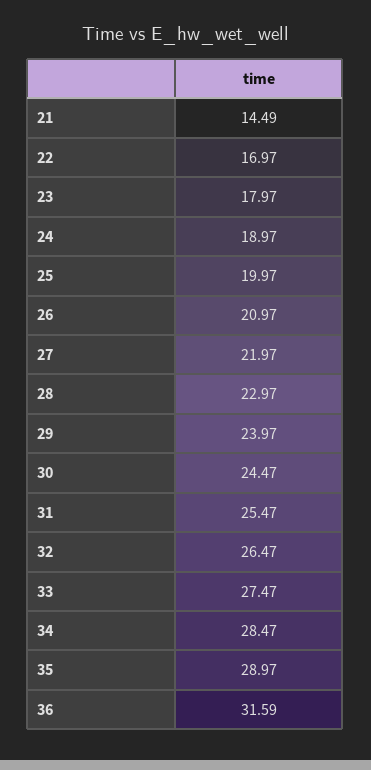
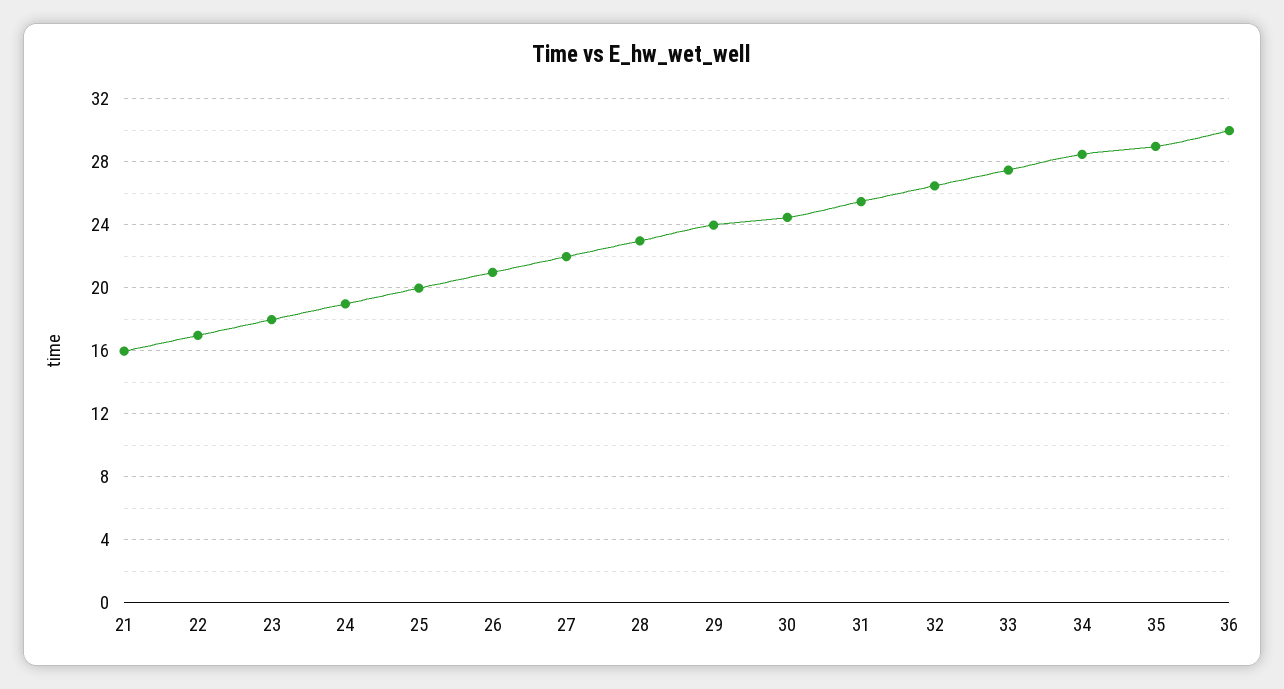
  {
-   "21": 14.49,
+   "21": 16,
    "22": 16.97,
    "23": 17.97,
    "24": 18.97,
    "25": 19.97,
    "26": 20.97,
    "27": 21.97,
    "28": 22.97,
    "29": 23.97,
    "30": 24.47,
    "31": 25.47,
    "32": 26.47,
    "33": 27.47,
    "34": 28.47,
    "35": 28.97,
-   "36": 31.59
+   "36": 30
  }

